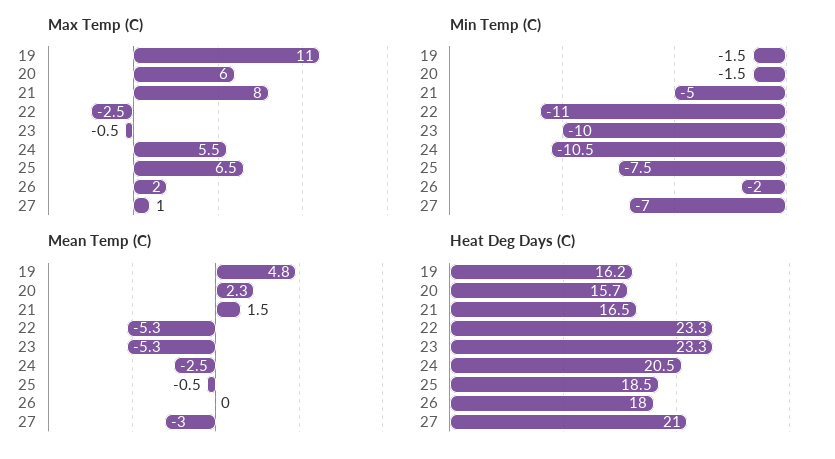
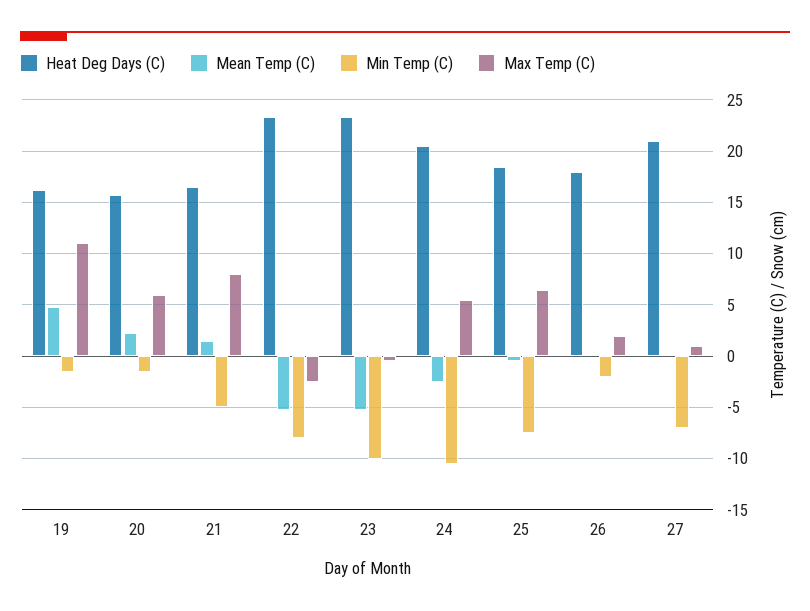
  {
    "Max Temp (C)": {
      "19": 11,
      "20": 6,
      "21": 8,
      "22": -2.5,
      "23": -0.5,
      "24": 5.5,
      "25": 6.5,
      "26": 2,
      "27": 1
    },
    "Min Temp (C)": {
      "19": -1.5,
      "20": -1.5,
      "21": -5,
-     "22": -11,
+     "22": -8,
      "23": -10,
      "24": -10.5,
      "25": -7.5,
      "26": -2,
      "27": -7
    },
    "Mean Temp (C)": {
      "19": 4.8,
      "20": 2.3,
      "21": 1.5,
      "22": -5.3,
      "23": -5.3,
      "24": -2.5,
      "25": -0.5,
      "26": 0,
-     "27": -3
+     "27": 0
    },
    "Heat Deg Days (C)": {
      "19": 16.2,
      "20": 15.7,
      "21": 16.5,
      "22": 23.3,
      "23": 23.3,
      "24": 20.5,
      "25": 18.5,
      "26": 18,
      "27": 21
    }
  }

